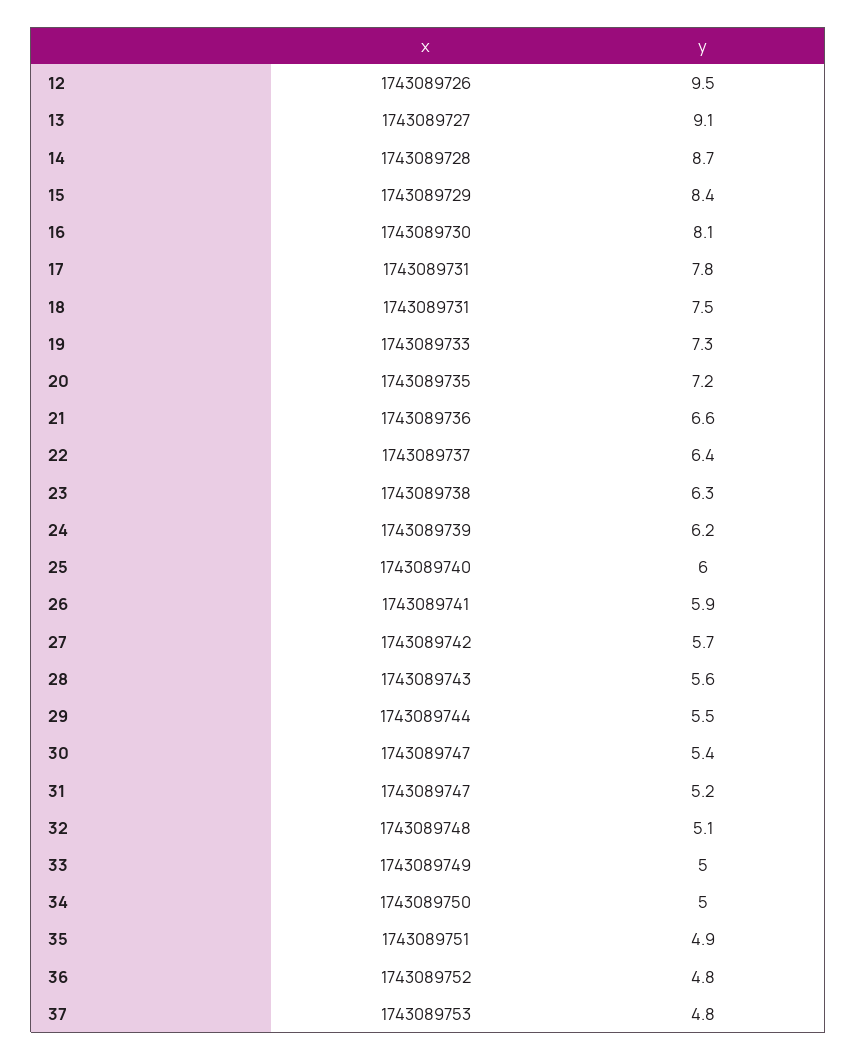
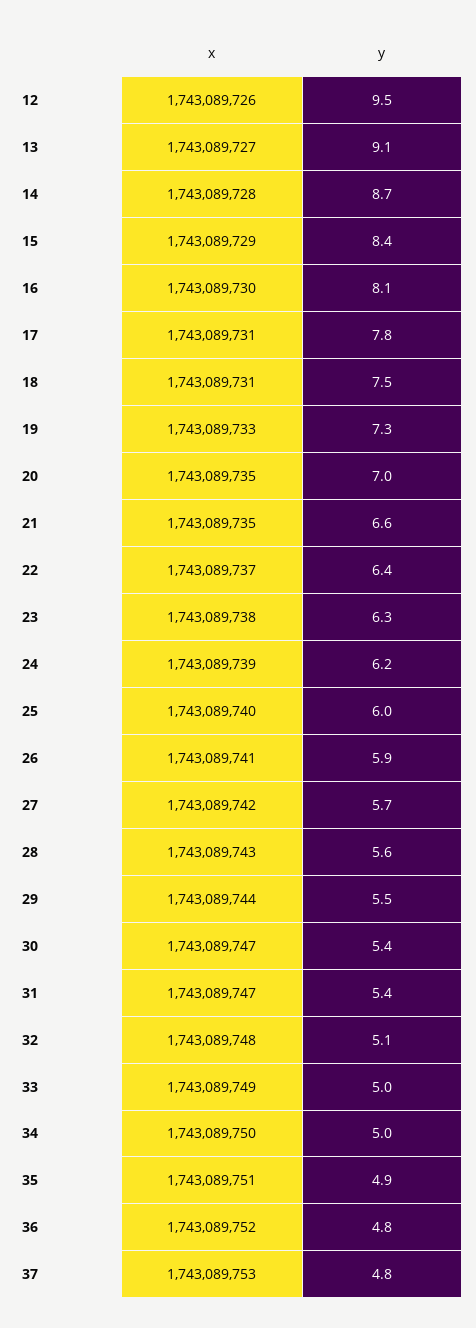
  {
    "x": {
      "12": 1743089726,
      "13": 1743089727,
      "14": 1743089728,
      "15": 1743089729,
      "16": 1743089730,
      "17": 1743089731,
      "18": 1743089731,
      "19": 1743089733,
      "20": 1743089735,
-     "21": 1743089736,
+     "21": 1743089735,
      "22": 1743089737,
      "23": 1743089738,
      "24": 1743089739,
      "25": 1743089740,
      "26": 1743089741,
      "27": 1743089742,
      "28": 1743089743,
      "29": 1743089744,
      "30": 1743089747,
      "31": 1743089747,
      "32": 1743089748,
      "33": 1743089749,
      "34": 1743089750,
      "35": 1743089751,
      "36": 1743089752,
      "37": 1743089753
    },
    "y": {
      "12": 9.5,
      "13": 9.1,
      "14": 8.7,
      "15": 8.4,
      "16": 8.1,
      "17": 7.8,
      "18": 7.5,
      "19": 7.3,
-     "20": 7.2,
+     "20": 7,
      "21": 6.6,
      "22": 6.4,
      "23": 6.3,
      "24": 6.2,
      "25": 6,
      "26": 5.9,
      "27": 5.7,
      "28": 5.6,
      "29": 5.5,
      "30": 5.4,
-     "31": 5.2,
+     "31": 5.4,
      "32": 5.1,
      "33": 5,
      "34": 5,
      "35": 4.9,
      "36": 4.8,
      "37": 4.8
    }
  }

